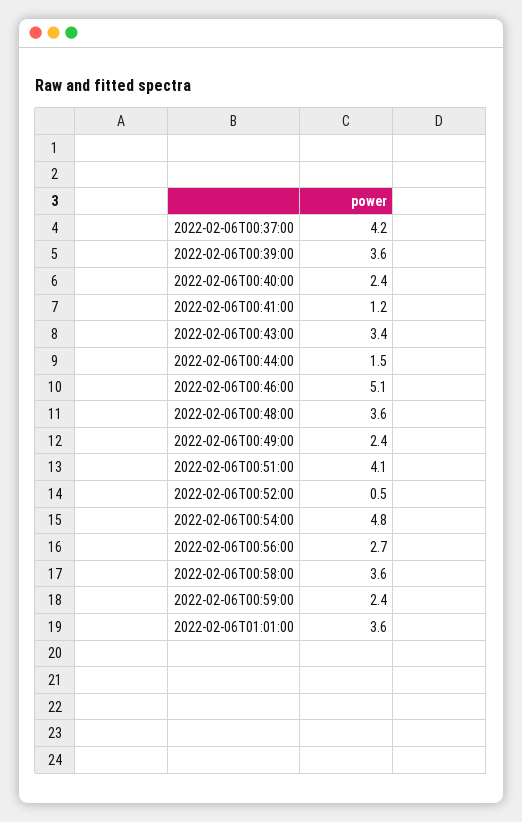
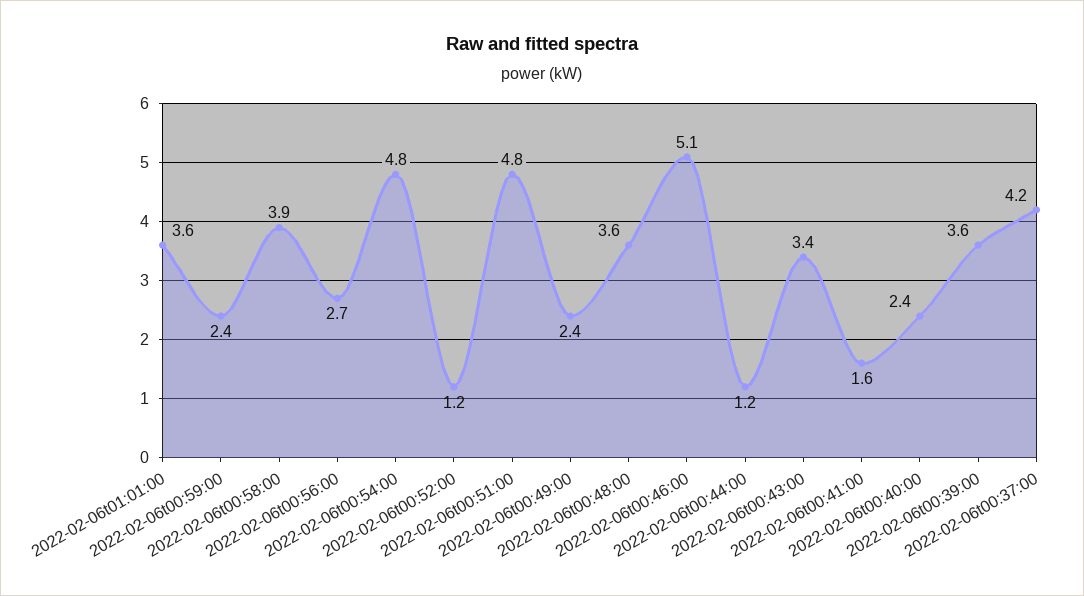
  {
    "2022-02-06T00:37:00": 4.2,
    "2022-02-06T00:39:00": 3.6,
    "2022-02-06T00:40:00": 2.4,
-   "2022-02-06T00:41:00": 1.2,
+   "2022-02-06T00:41:00": 1.6,
    "2022-02-06T00:43:00": 3.4,
-   "2022-02-06T00:44:00": 1.5,
+   "2022-02-06T00:44:00": 1.2,
    "2022-02-06T00:46:00": 5.1,
    "2022-02-06T00:48:00": 3.6,
    "2022-02-06T00:49:00": 2.4,
-   "2022-02-06T00:51:00": 4.1,
+   "2022-02-06T00:51:00": 4.8,
-   "2022-02-06T00:52:00": 0.5,
+   "2022-02-06T00:52:00": 1.2,
    "2022-02-06T00:54:00": 4.8,
    "2022-02-06T00:56:00": 2.7,
-   "2022-02-06T00:58:00": 3.6,
+   "2022-02-06T00:58:00": 3.9,
    "2022-02-06T00:59:00": 2.4,
    "2022-02-06T01:01:00": 3.6
  }

